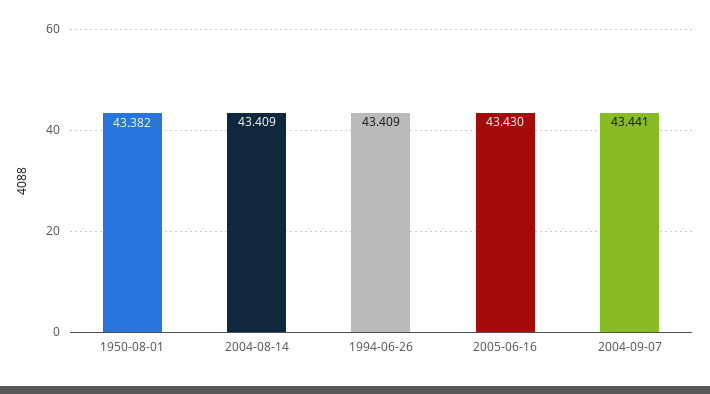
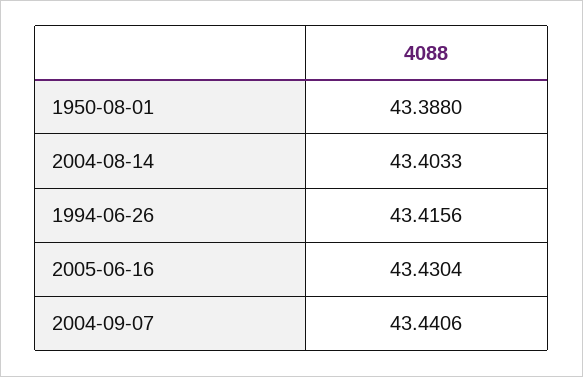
  {
-   "1950-08-01": 43.382,
+   "1950-08-01": 43.388,
-   "2004-08-14": 43.409,
+   "2004-08-14": 43.4033,
-   "1994-06-26": 43.409,
+   "1994-06-26": 43.4156,
    "2005-06-16": 43.4304,
    "2004-09-07": 43.4406
  }

